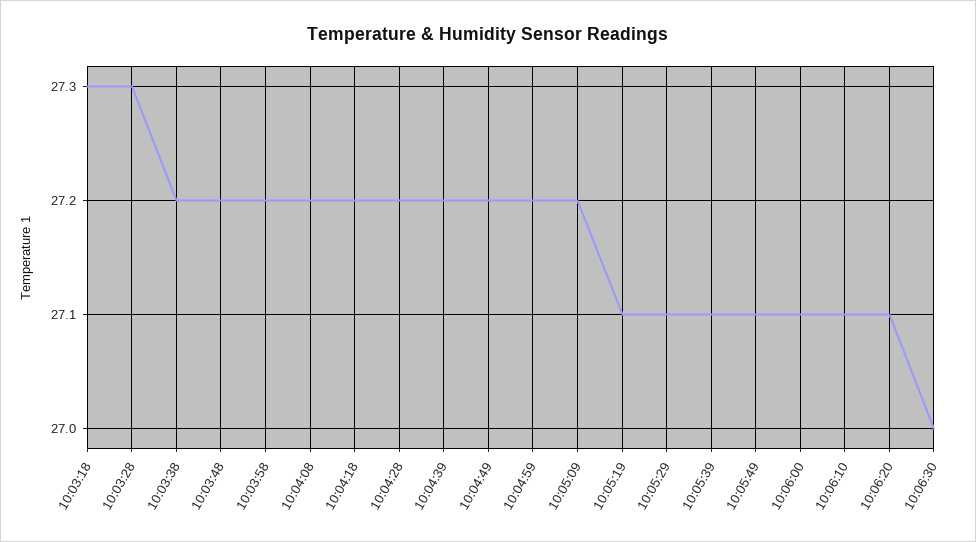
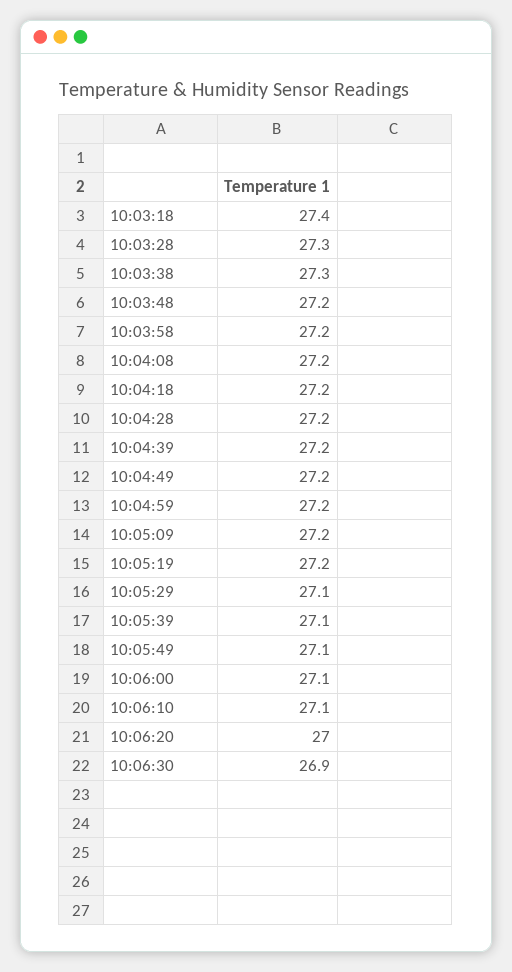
  {
-   "10:03:18": 27.3,
+   "10:03:18": 27.4,
    "10:03:28": 27.3,
-   "10:03:38": 27.2,
+   "10:03:38": 27.3,
    "10:03:48": 27.2,
    "10:03:58": 27.2,
    "10:04:08": 27.2,
    "10:04:18": 27.2,
    "10:04:28": 27.2,
    "10:04:39": 27.2,
    "10:04:49": 27.2,
    "10:04:59": 27.2,
    "10:05:09": 27.2,
-   "10:05:19": 27.1,
+   "10:05:19": 27.2,
    "10:05:29": 27.1,
    "10:05:39": 27.1,
    "10:05:49": 27.1,
    "10:06:00": 27.1,
    "10:06:10": 27.1,
-   "10:06:20": 27.1,
+   "10:06:20": 27,
-   "10:06:30": 27
+   "10:06:30": 26.9
  }

